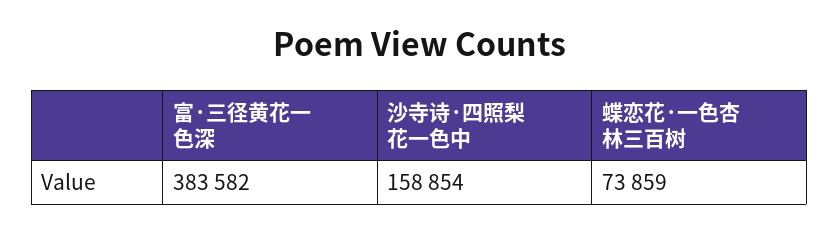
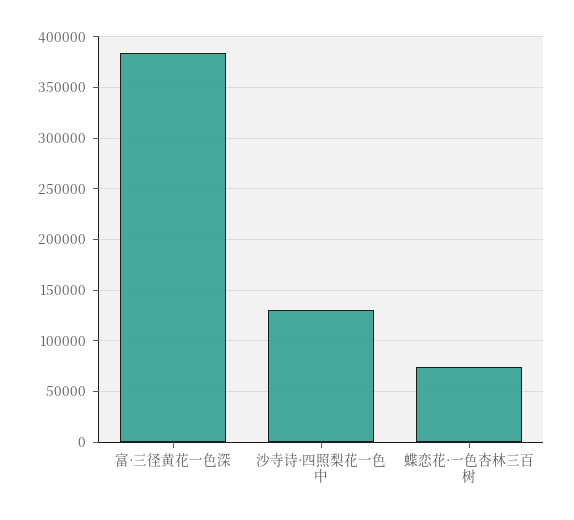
  {
    "富·三径黄花一色深": 383582,
-   "沙寺诗·四照梨花一色中": 158854,
+   "沙寺诗·四照梨花一色中": 130000,
    "蝶恋花·一色杏林三百树": 73859
  }

